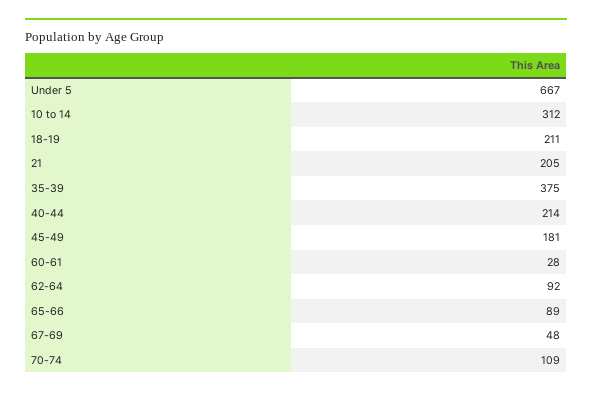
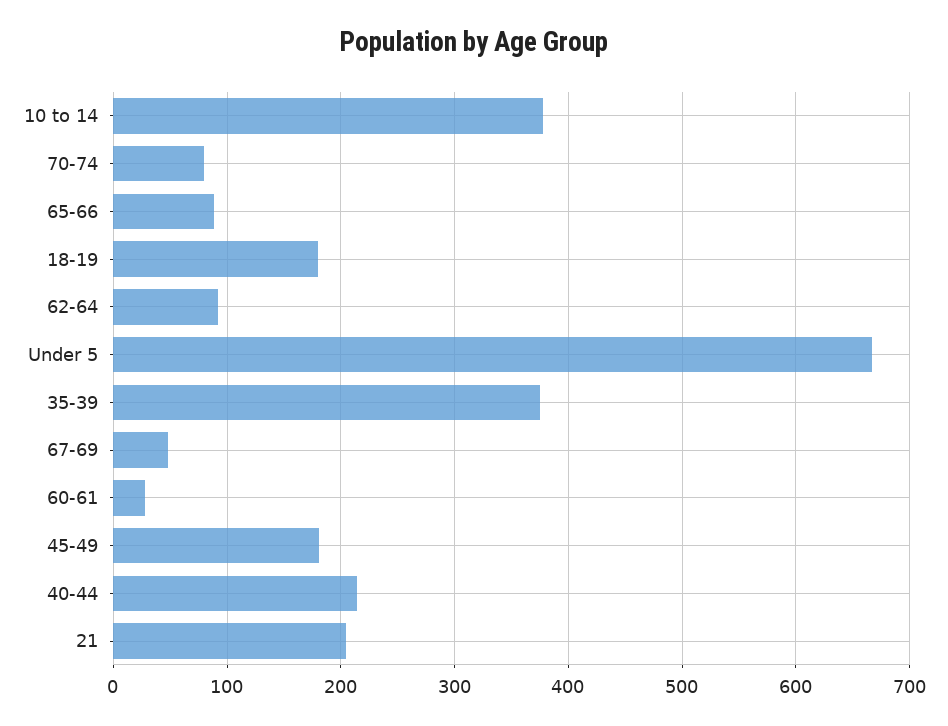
  {
    "Under 5": 667,
-   "10 to 14": 312,
+   "10 to 14": 380,
-   "18-19": 211,
+   "18-19": 180,
    "21": 205,
    "35-39": 375,
    "40-44": 214,
    "45-49": 181,
    "60-61": 28,
    "62-64": 92,
    "65-66": 89,
    "67-69": 48,
-   "70-74": 109
+   "70-74": 80
  }

